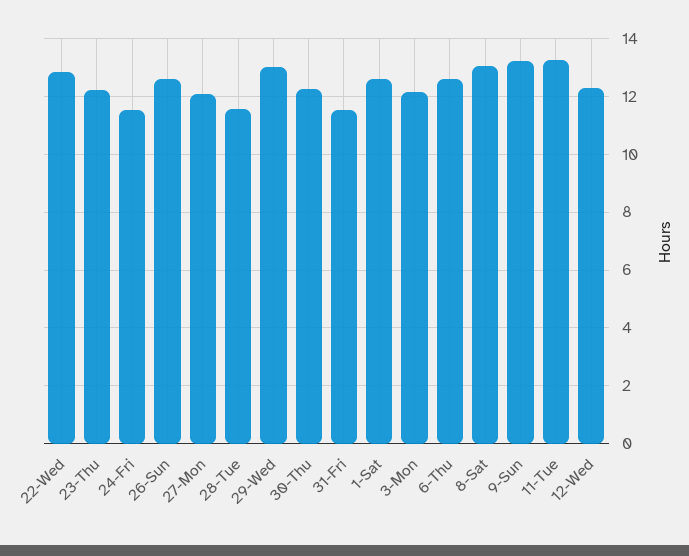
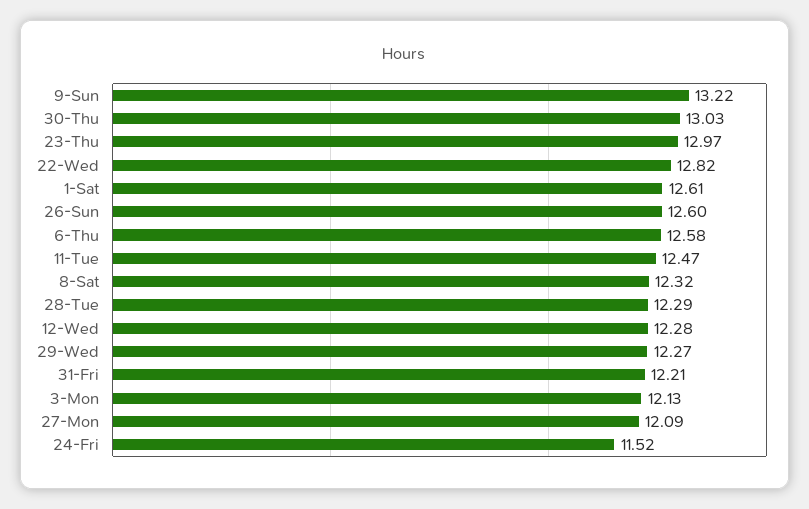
  {
    "22-Wed": 12.82,
-   "23-Thu": 12.25,
+   "23-Thu": 12.97,
    "24-Fri": 11.52,
    "26-Sun": 12.6,
    "27-Mon": 12.09,
-   "28-Tue": 11.5,
+   "28-Tue": 12.29,
-   "29-Wed": 13,
+   "29-Wed": 12.27,
-   "30-Thu": 12.25,
+   "30-Thu": 13.03,
-   "31-Fri": 11.5,
+   "31-Fri": 12.21,
    "1-Sat": 12.61,
    "3-Mon": 12.13,
    "6-Thu": 12.58,
-   "8-Sat": 13,
+   "8-Sat": 12.32,
    "9-Sun": 13.22,
-   "11-Tue": 13.25,
+   "11-Tue": 12.47,
    "12-Wed": 12.28
  }

